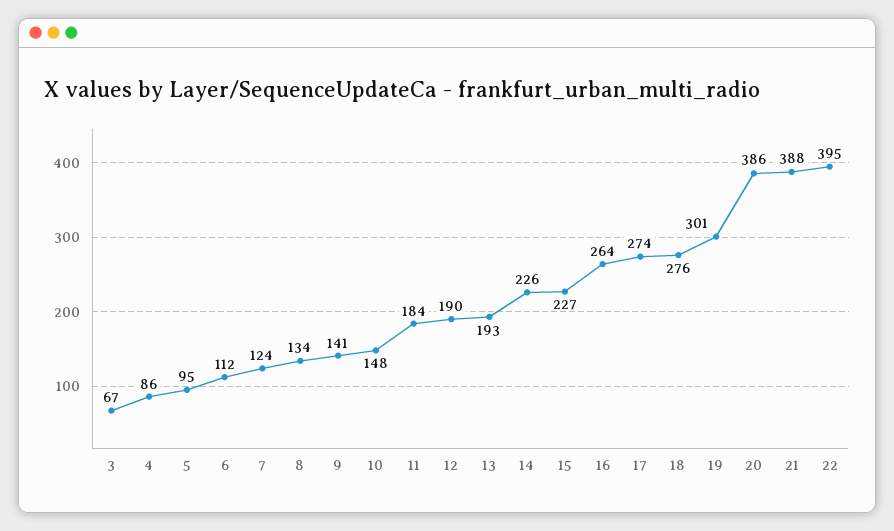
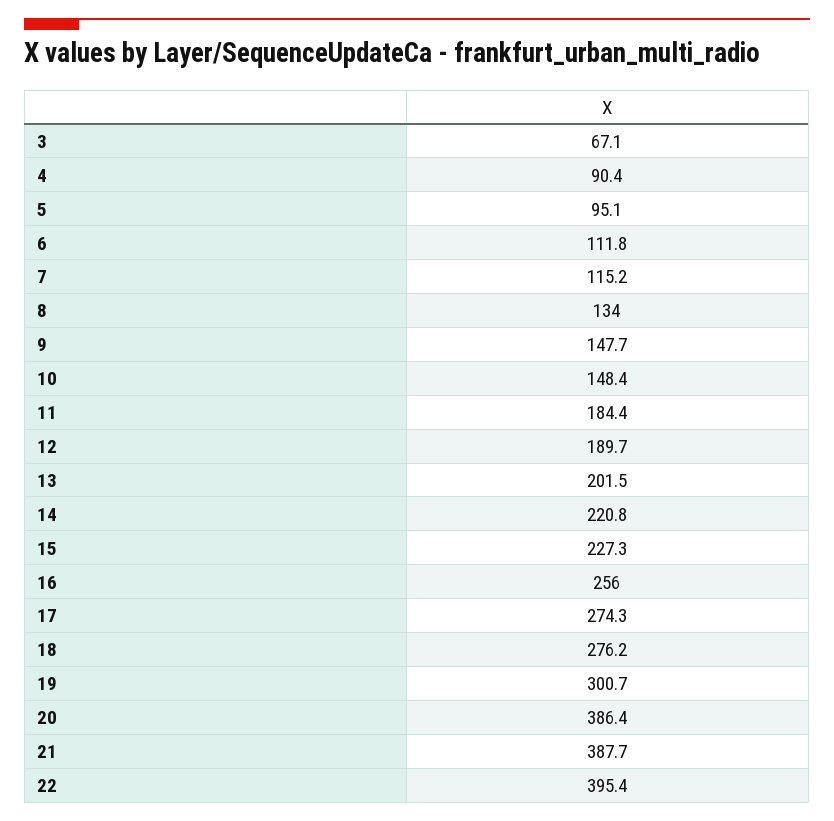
  {
    "3": 67.1,
-   "4": 86,
+   "4": 90.4,
    "5": 95.1,
    "6": 111.8,
-   "7": 124,
+   "7": 115.2,
    "8": 134,
-   "9": 141,
+   "9": 147.7,
    "10": 148.4,
    "11": 184.4,
    "12": 189.7,
-   "13": 193,
+   "13": 201.5,
-   "14": 226,
+   "14": 220.8,
    "15": 227.3,
-   "16": 264,
+   "16": 256,
    "17": 274.3,
    "18": 276.2,
    "19": 300.7,
    "20": 386.4,
    "21": 387.7,
    "22": 395.4
  }

